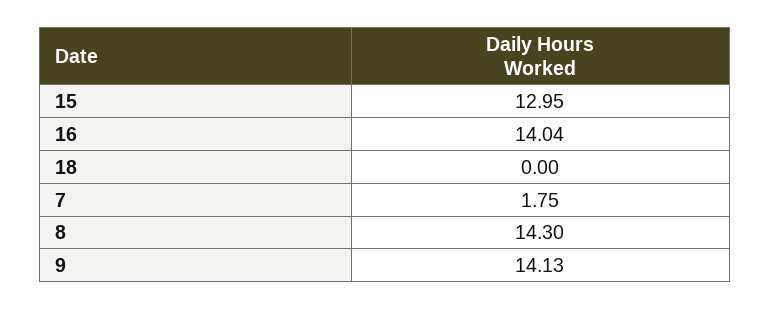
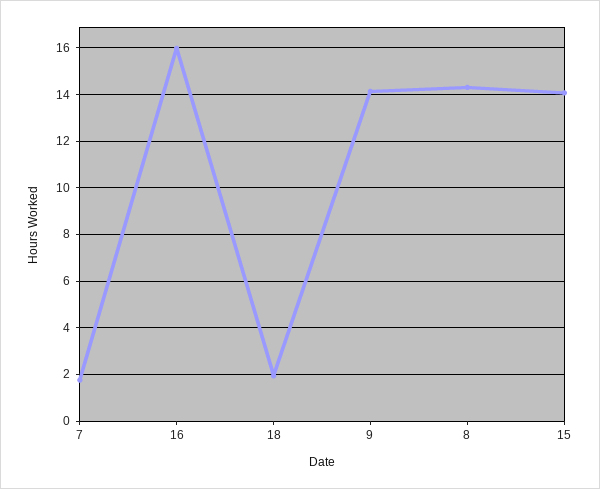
  {
-   "15": 12.95,
+   "15": 14,
-   "16": 14.04,
+   "16": 16,
-   "18": 0,
+   "18": 2,
    "7": 1.75,
    "8": 14.3,
    "9": 14.13
  }

